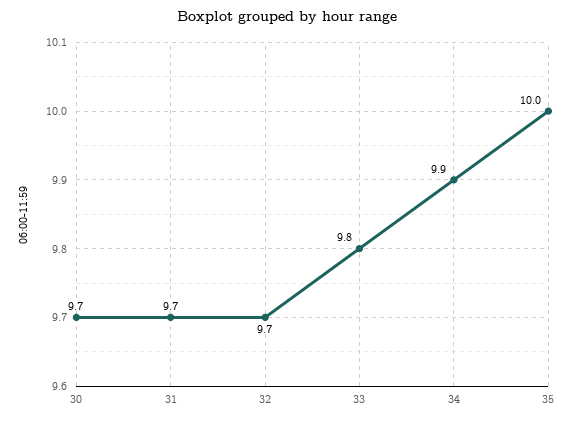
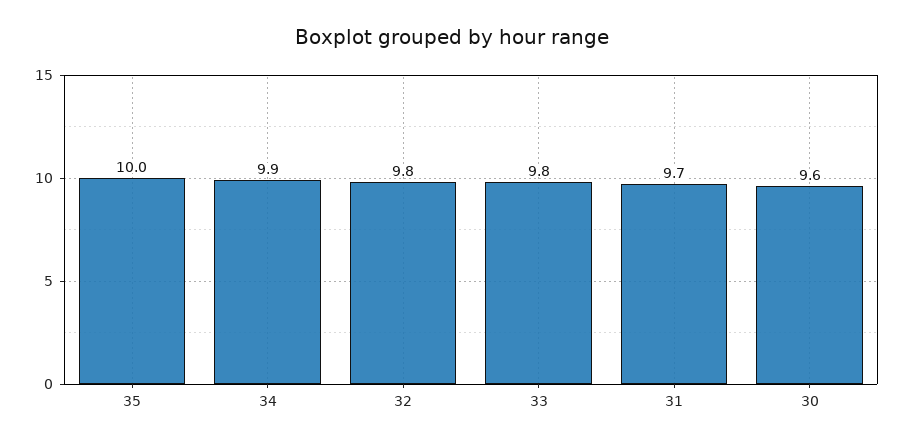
  {
-   "30": 9.7,
+   "30": 9.6,
    "31": 9.7,
-   "32": 9.7,
+   "32": 9.8,
    "33": 9.8,
    "34": 9.9,
    "35": 10
  }

